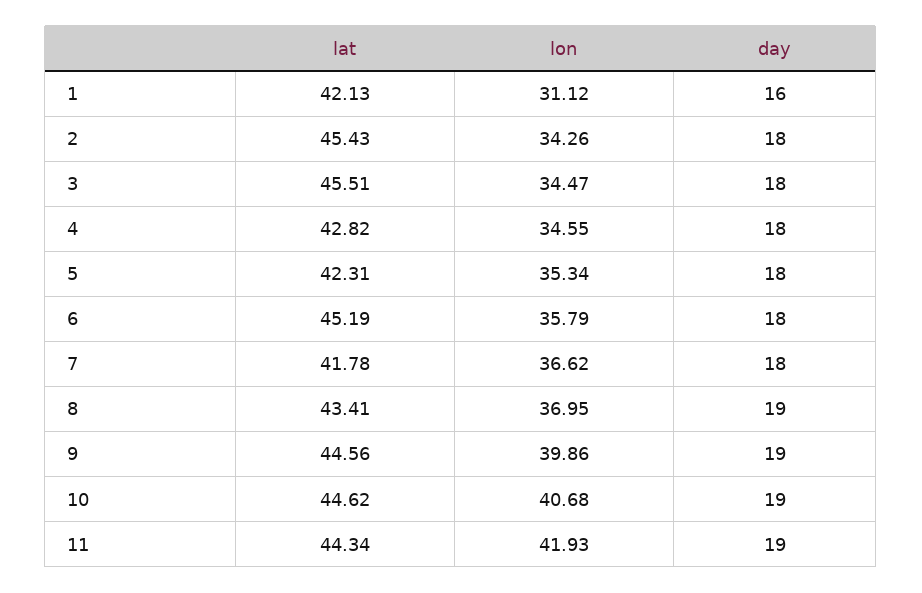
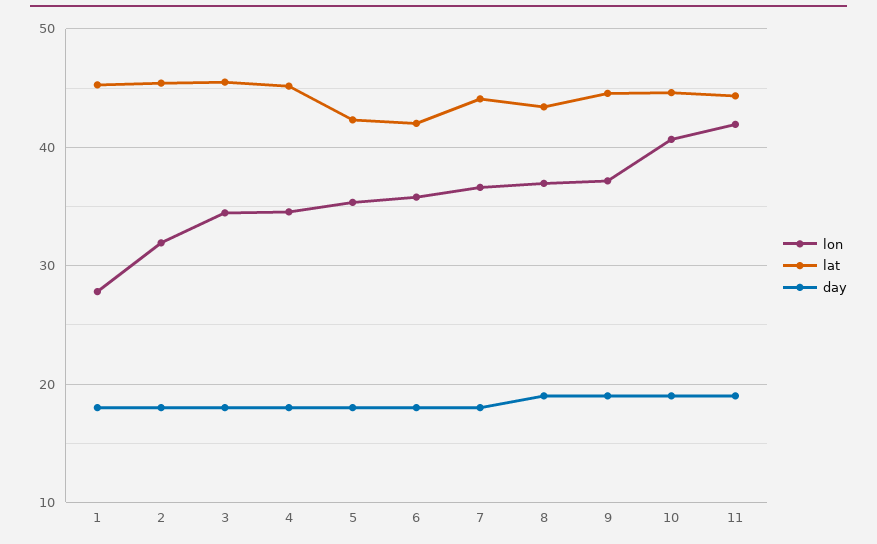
  {
    "lat": {
-     "1": 42.13,
+     "1": 45,
      "2": 45.43,
      "3": 45.51,
-     "4": 42.82,
+     "4": 45,
      "5": 42.31,
-     "6": 45.19,
+     "6": 42,
-     "7": 41.78,
+     "7": 44,
      "8": 43.41,
      "9": 44.56,
      "10": 44.62,
      "11": 44.34
    },
    "lon": {
-     "1": 31.12,
+     "1": 28,
-     "2": 34.26,
+     "2": 32,
      "3": 34.47,
      "4": 34.55,
      "5": 35.34,
      "6": 35.79,
      "7": 36.62,
      "8": 36.95,
-     "9": 39.86,
+     "9": 37,
      "10": 40.68,
      "11": 41.93
    },
    "day": {
-     "1": 16,
+     "1": 18,
      "2": 18,
      "3": 18,
      "4": 18,
      "5": 18,
      "6": 18,
      "7": 18,
      "8": 19,
      "9": 19,
      "10": 19,
      "11": 19
    }
  }

